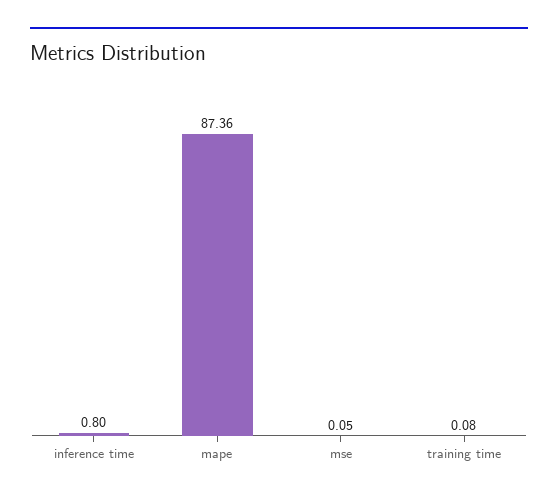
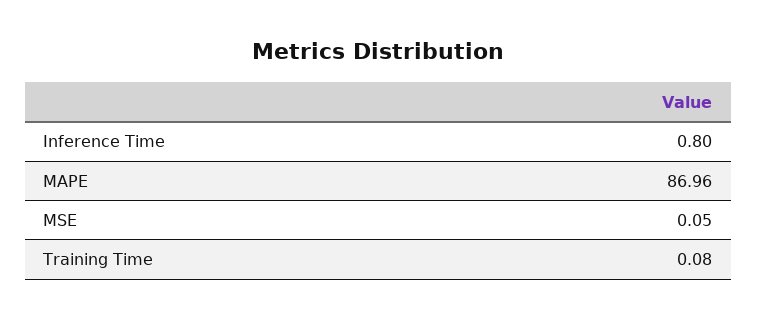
  {
    "inference time": 0.8,
-   "mape": 87.36,
+   "mape": 86.96,
    "mse": 0.05,
    "training time": 0.08
  }

